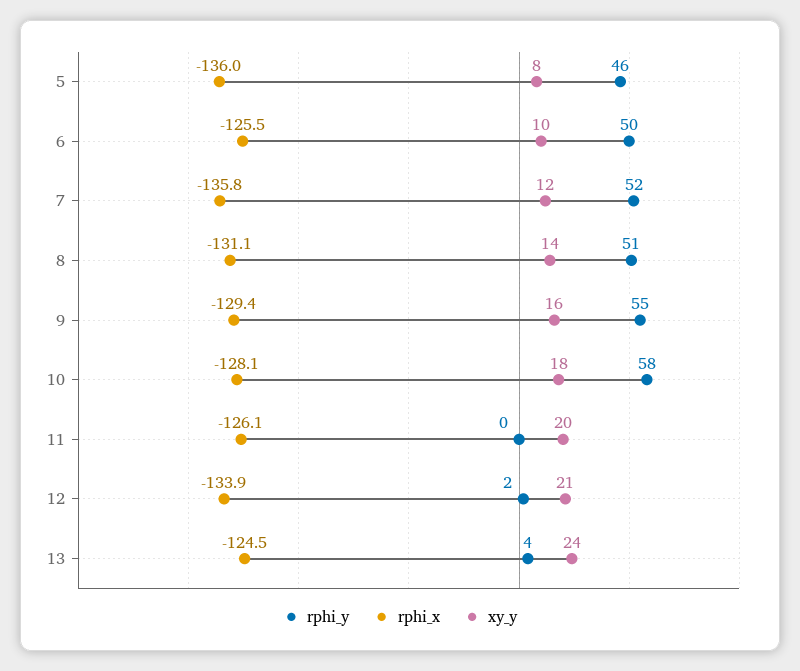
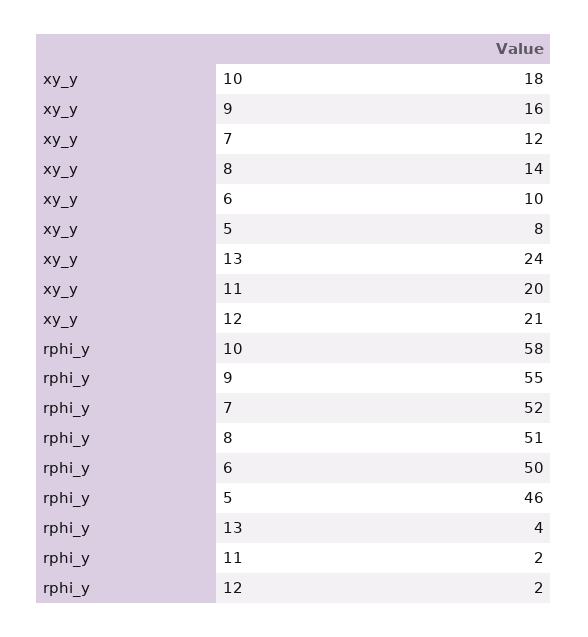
  {
    "rphi_y": {
      "5": 46,
      "6": 50,
      "7": 52,
      "8": 51,
      "9": 55,
      "10": 58,
-     "11": 0,
+     "11": 2,
      "12": 2,
      "13": 4
    },
-   "rphi_x": {
-     "5": -136,
-     "6": -125.5,
-     "7": -135.8,
-     "8": -131.1,
-     "9": -129.4,
-     "10": -128.1,
-     "11": -126.1,
-     "12": -133.9,
-     "13": -124.5
-   },
    "xy_y": {
      "5": 8,
      "6": 10,
      "7": 12,
      "8": 14,
      "9": 16,
      "10": 18,
      "11": 20,
      "12": 21,
      "13": 24
    }
  }

